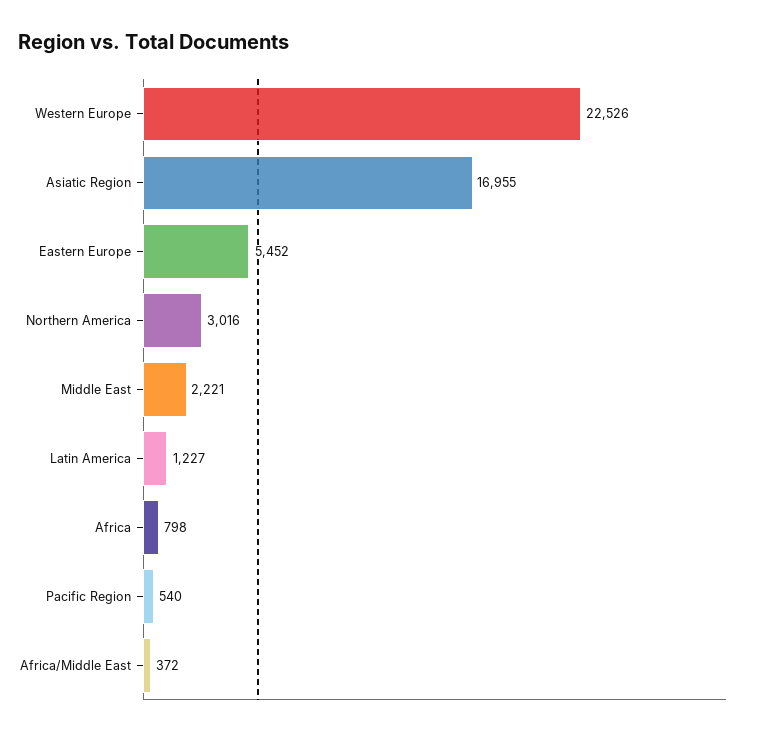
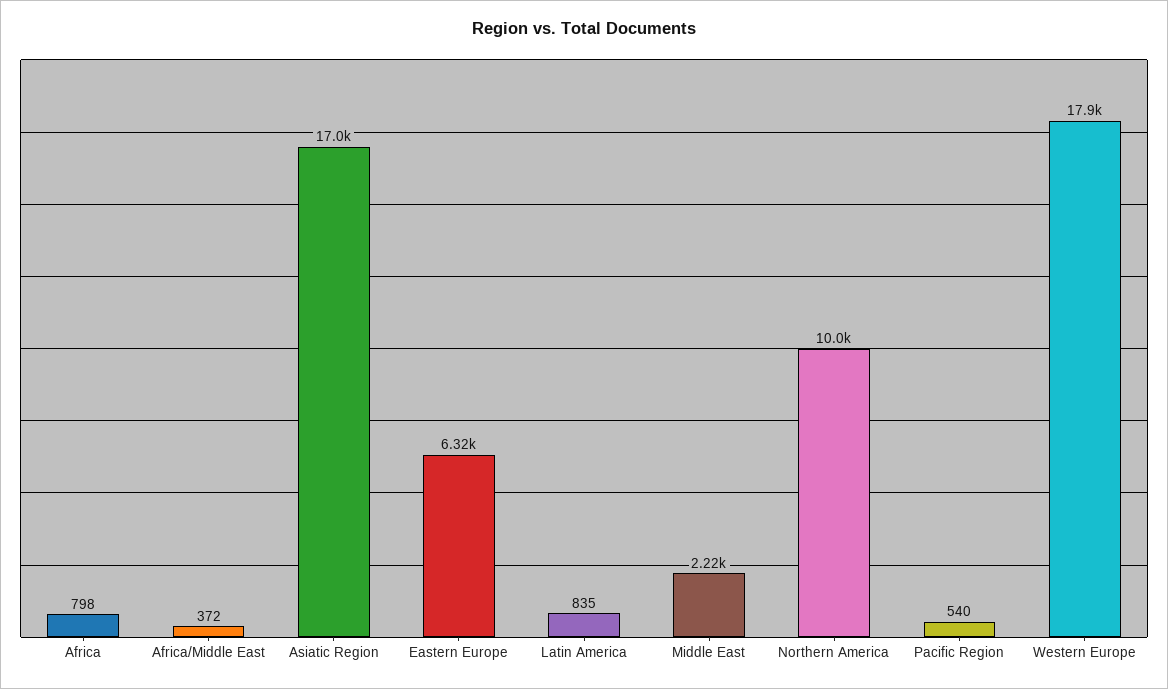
  {
-   "Western Europe": 22526,
+   "Western Europe": 17900,
    "Asiatic Region": 16955,
-   "Eastern Europe": 5452,
+   "Eastern Europe": 6320,
-   "Northern America": 3016,
+   "Northern America": 10000,
    "Middle East": 2221,
-   "Latin America": 1227,
+   "Latin America": 835,
    "Africa": 798,
    "Pacific Region": 540,
    "Africa/Middle East": 372
  }

